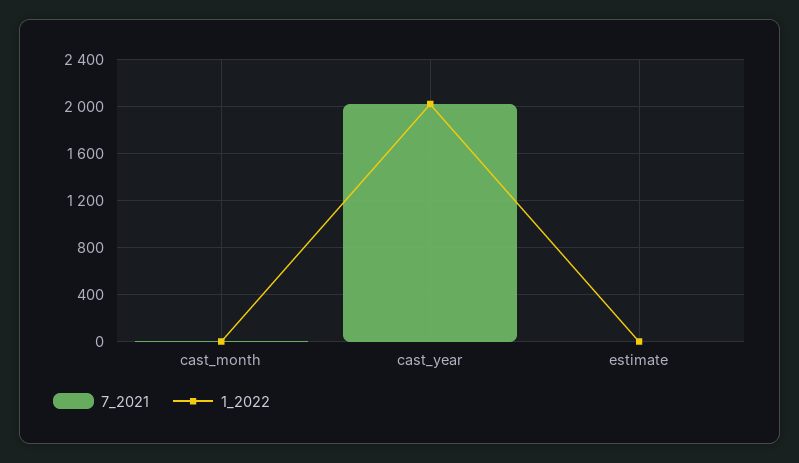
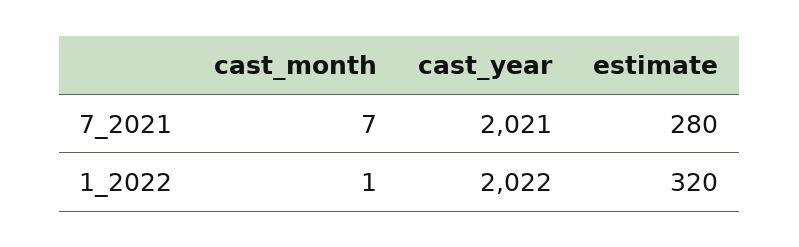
  {
    "7_2021": {
      "cast_month": 7,
      "cast_year": 2021,
-     "estimate": 0
+     "estimate": 280
    },
    "1_2022": {
      "cast_month": 1,
      "cast_year": 2022,
-     "estimate": 0
+     "estimate": 320
    }
  }

